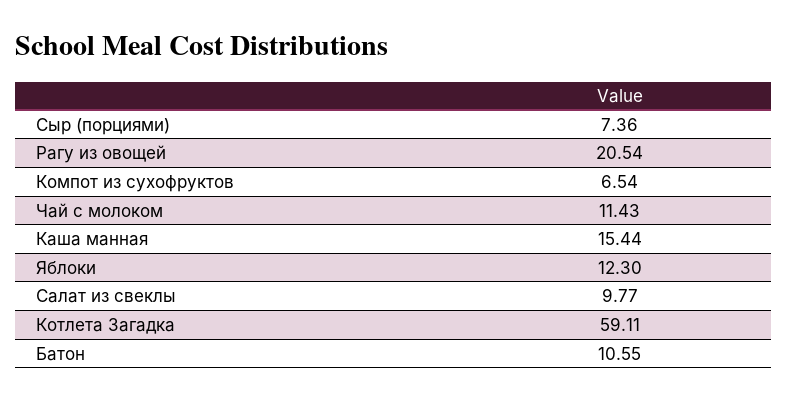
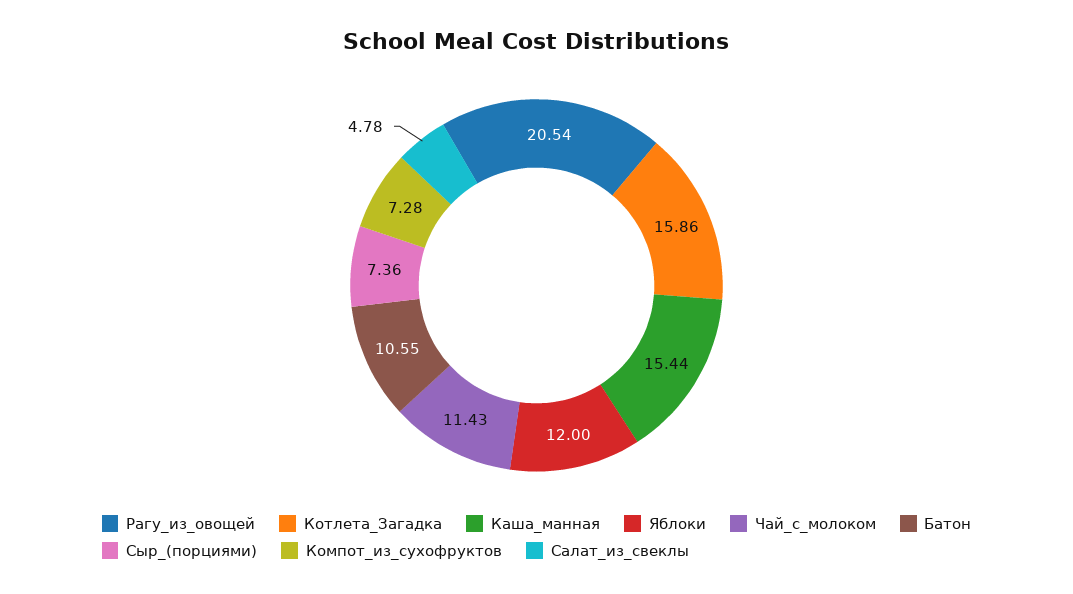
  {
    "Сыр (порциями)": 7.36,
    "Рагу из овощей": 20.54,
-   "Компот из сухофруктов": 6.54,
+   "Компот из сухофруктов": 7.28,
    "Чай с молоком": 11.43,
    "Каша манная": 15.44,
-   "Яблоки": 12.3,
+   "Яблоки": 12,
-   "Салат из свеклы": 9.77,
+   "Салат из свеклы": 4.78,
-   "Котлета Загадка": 59.11,
+   "Котлета Загадка": 15.86,
    "Батон": 10.55
  }

